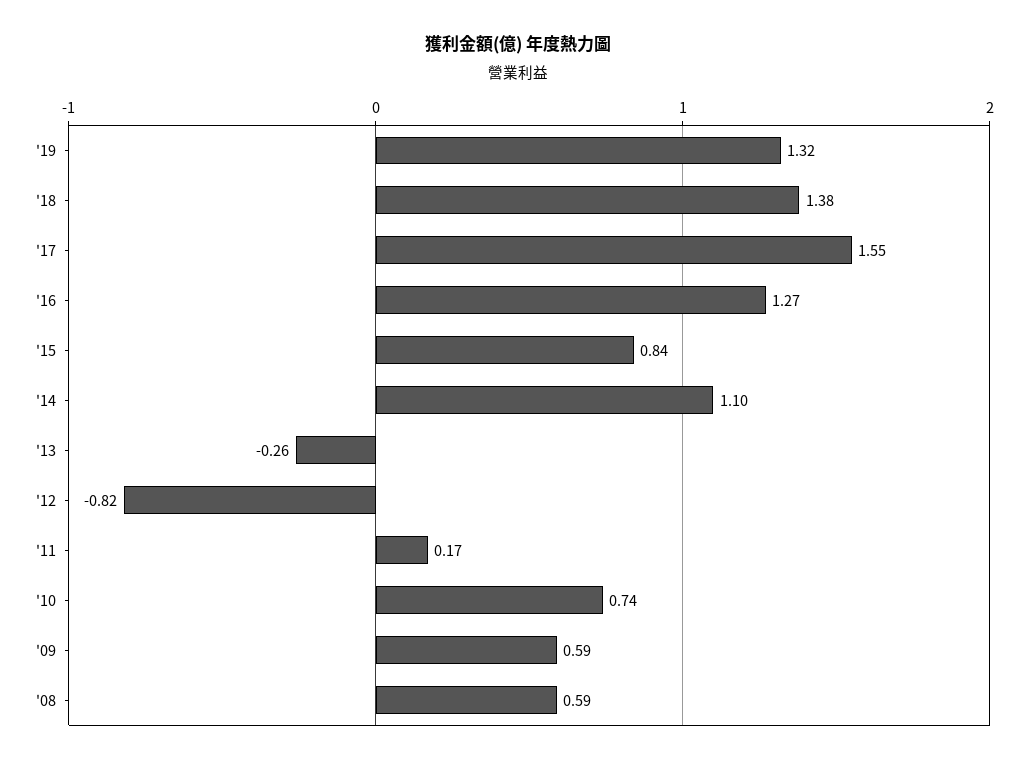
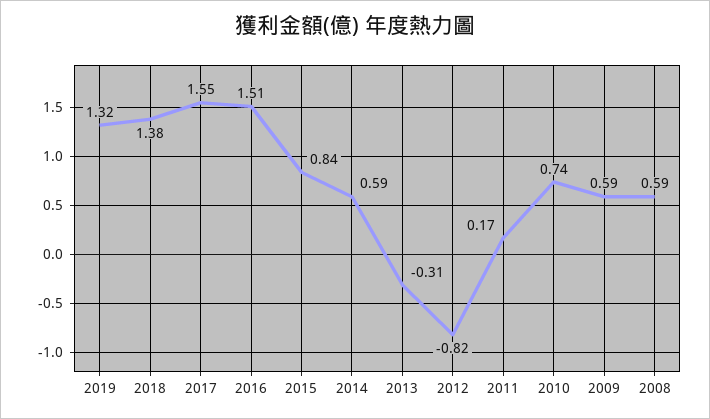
  {
    "'19": 1.32,
    "'18": 1.38,
    "'17": 1.55,
-   "'16": 1.27,
+   "'16": 1.51,
    "'15": 0.84,
-   "'14": 1.1,
+   "'14": 0.59,
-   "'13": -0.26,
+   "'13": -0.31,
    "'12": -0.82,
    "'11": 0.17,
    "'10": 0.74,
    "'09": 0.59,
    "'08": 0.59
  }

